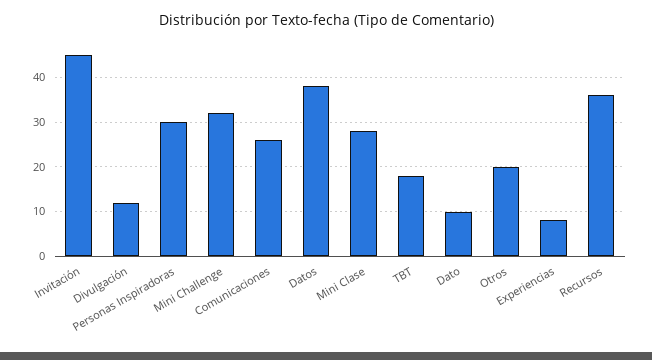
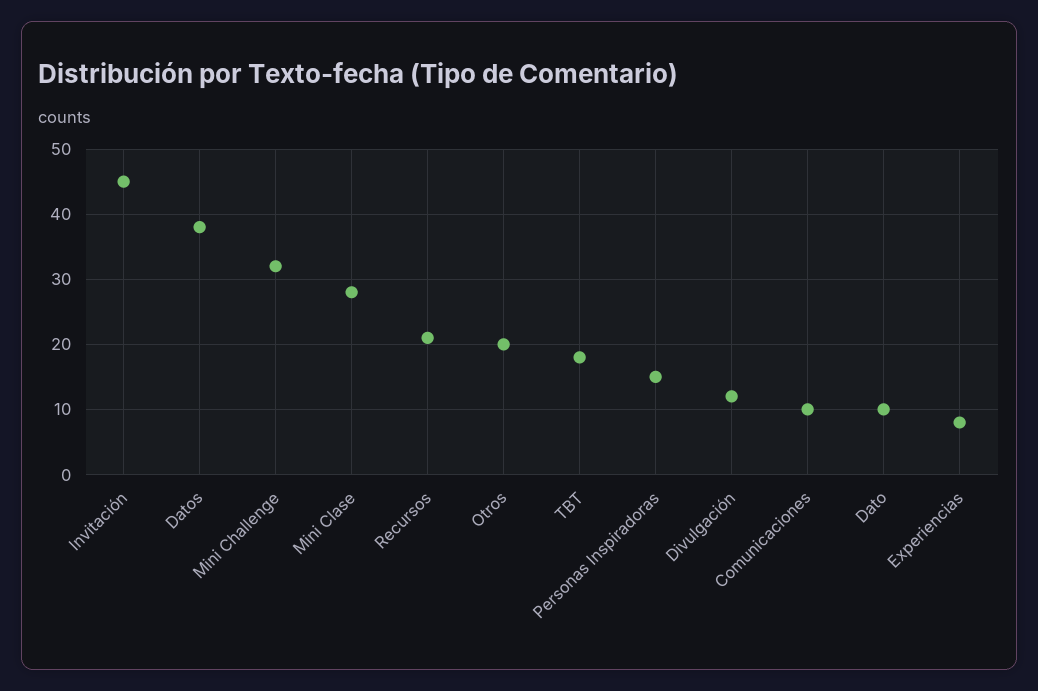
  {
    "Invitación": 45,
    "Divulgación": 12,
-   "Personas Inspiradoras": 30,
+   "Personas Inspiradoras": 15,
    "Mini Challenge": 32,
-   "Comunicaciones": 25,
+   "Comunicaciones": 10,
    "Datos": 38,
    "Mini Clase": 28,
    "TBT": 18,
    "Dato": 10,
    "Otros": 20,
    "Experiencias": 8,
-   "Recursos": 35
+   "Recursos": 21
  }

